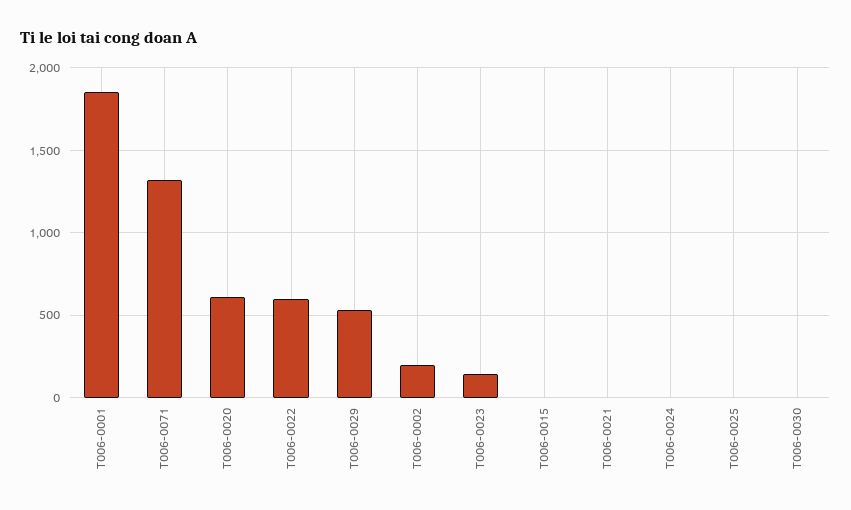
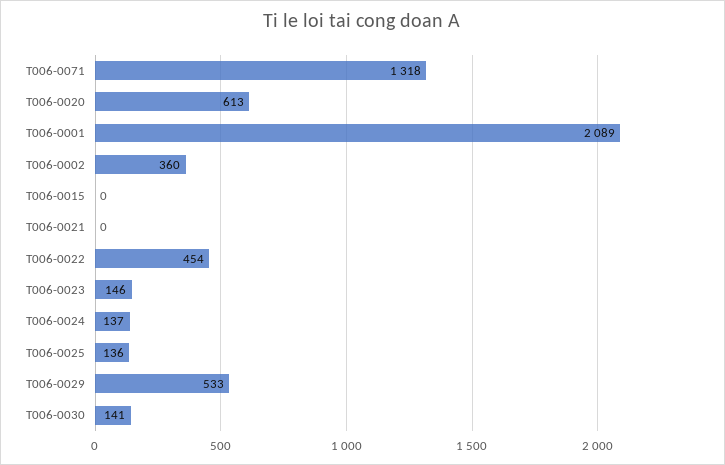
  {
-   "T006-0001": 1850,
+   "T006-0001": 2089,
    "T006-0071": 1318,
    "T006-0020": 613,
-   "T006-0022": 600,
+   "T006-0022": 454,
    "T006-0029": 533,
-   "T006-0002": 200,
+   "T006-0002": 360,
    "T006-0023": 146,
    "T006-0015": 0,
    "T006-0021": 0,
-   "T006-0024": 0,
+   "T006-0024": 137,
-   "T006-0025": 0,
+   "T006-0025": 136,
-   "T006-0030": 0
+   "T006-0030": 141
  }

